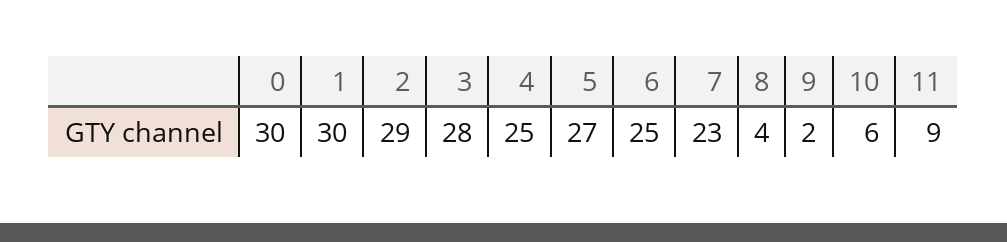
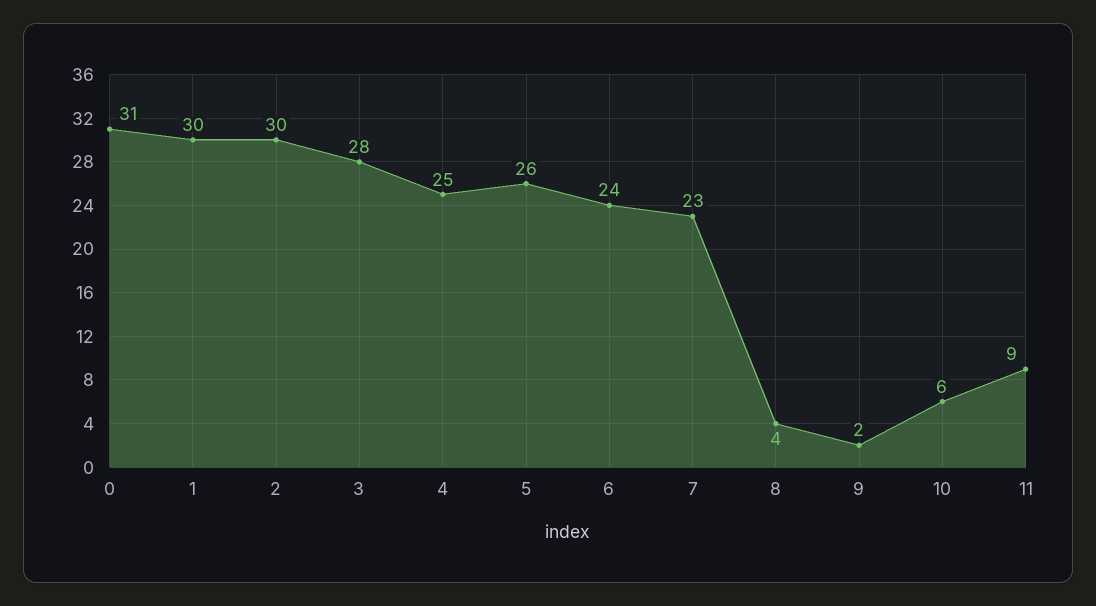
  {
-   "0": 30,
+   "0": 31,
    "1": 30,
-   "2": 29,
+   "2": 30,
    "3": 28,
    "4": 25,
-   "5": 27,
+   "5": 26,
-   "6": 25,
+   "6": 24,
    "7": 23,
    "8": 4,
    "9": 2,
    "10": 6,
    "11": 9
  }

